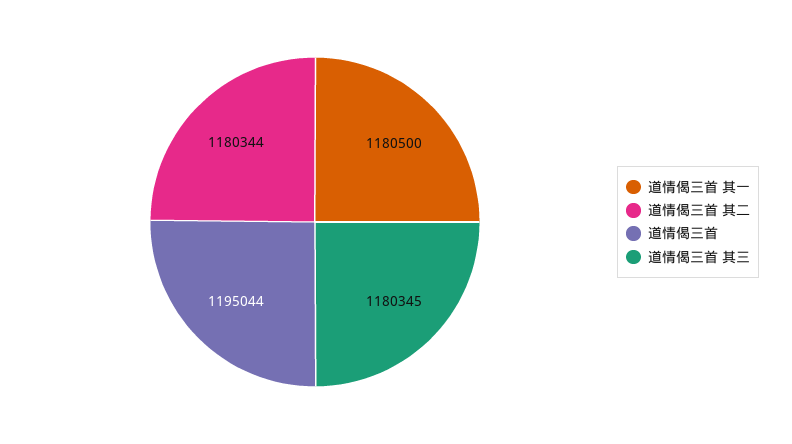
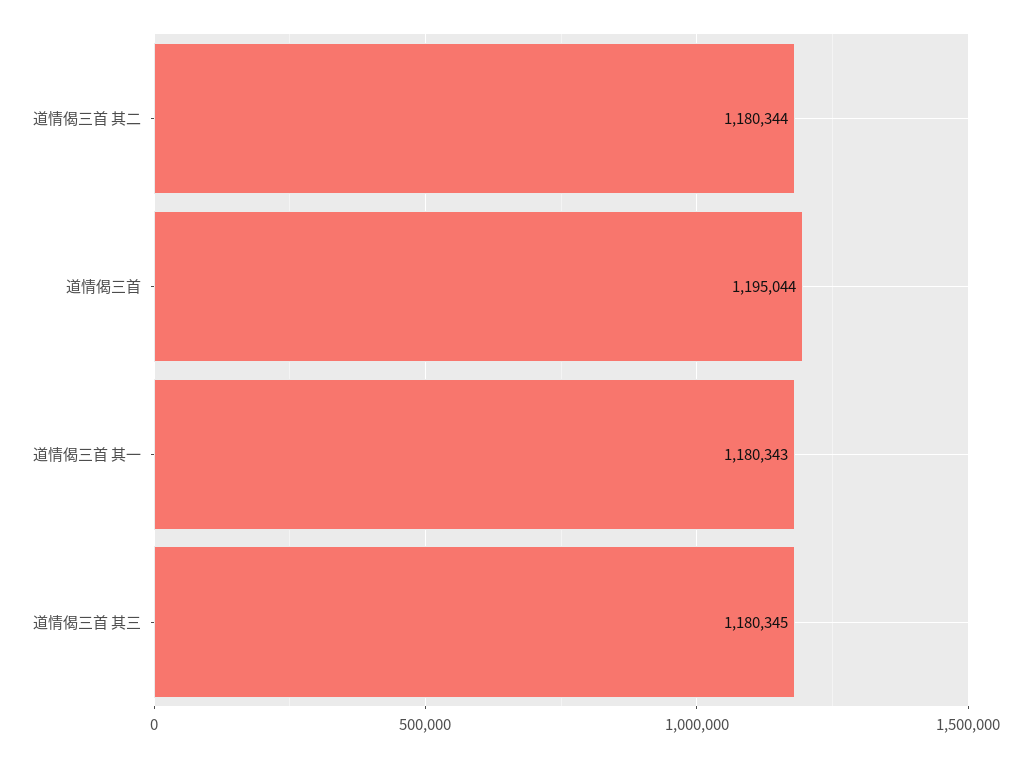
  {
-   "道情偈三首 其一": 1180500,
+   "道情偈三首 其一": 1180343,
    "道情偈三首 其二": 1180344,
    "道情偈三首": 1195044,
    "道情偈三首 其三": 1180345
  }

